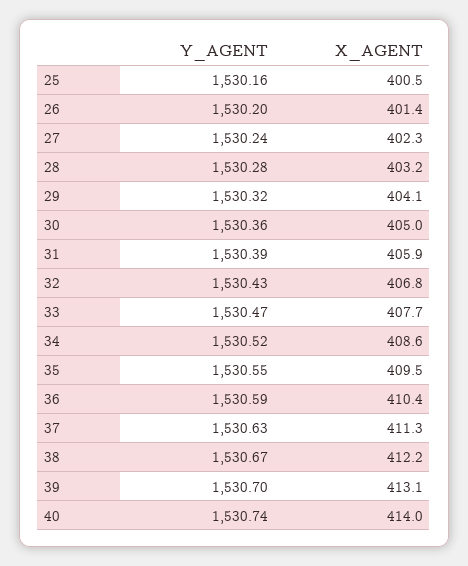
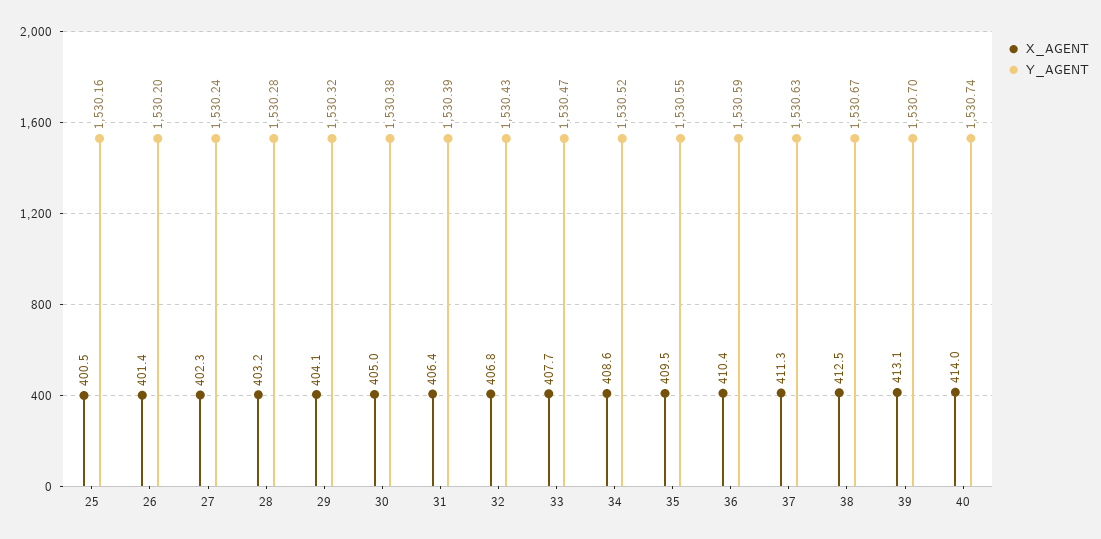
  {
    "Y_AGENT": {
      "25": 1530.16,
      "26": 1530.2,
      "27": 1530.24,
      "28": 1530.28,
      "29": 1530.32,
-     "30": 1530.36,
+     "30": 1530.38,
      "31": 1530.39,
      "32": 1530.43,
      "33": 1530.47,
      "34": 1530.52,
      "35": 1530.55,
      "36": 1530.59,
      "37": 1530.63,
      "38": 1530.67,
      "39": 1530.7,
      "40": 1530.74
    },
    "X_AGENT": {
      "25": 400.5,
      "26": 401.4,
      "27": 402.3,
      "28": 403.2,
      "29": 404.1,
      "30": 405,
-     "31": 405.9,
+     "31": 406.4,
      "32": 406.8,
      "33": 407.7,
      "34": 408.6,
      "35": 409.5,
      "36": 410.4,
      "37": 411.3,
-     "38": 412.2,
+     "38": 412.5,
      "39": 413.1,
      "40": 414
    }
  }

